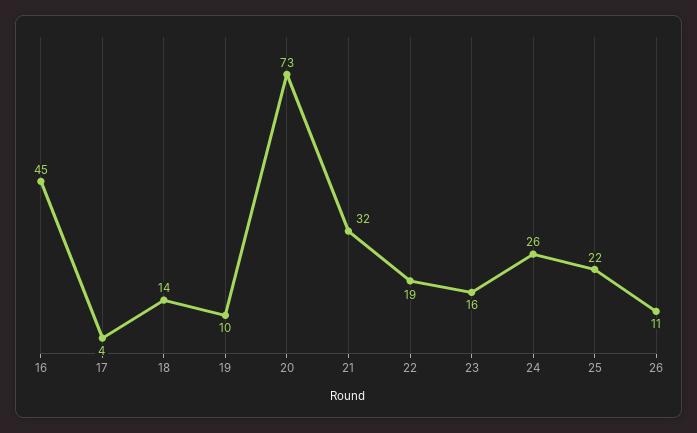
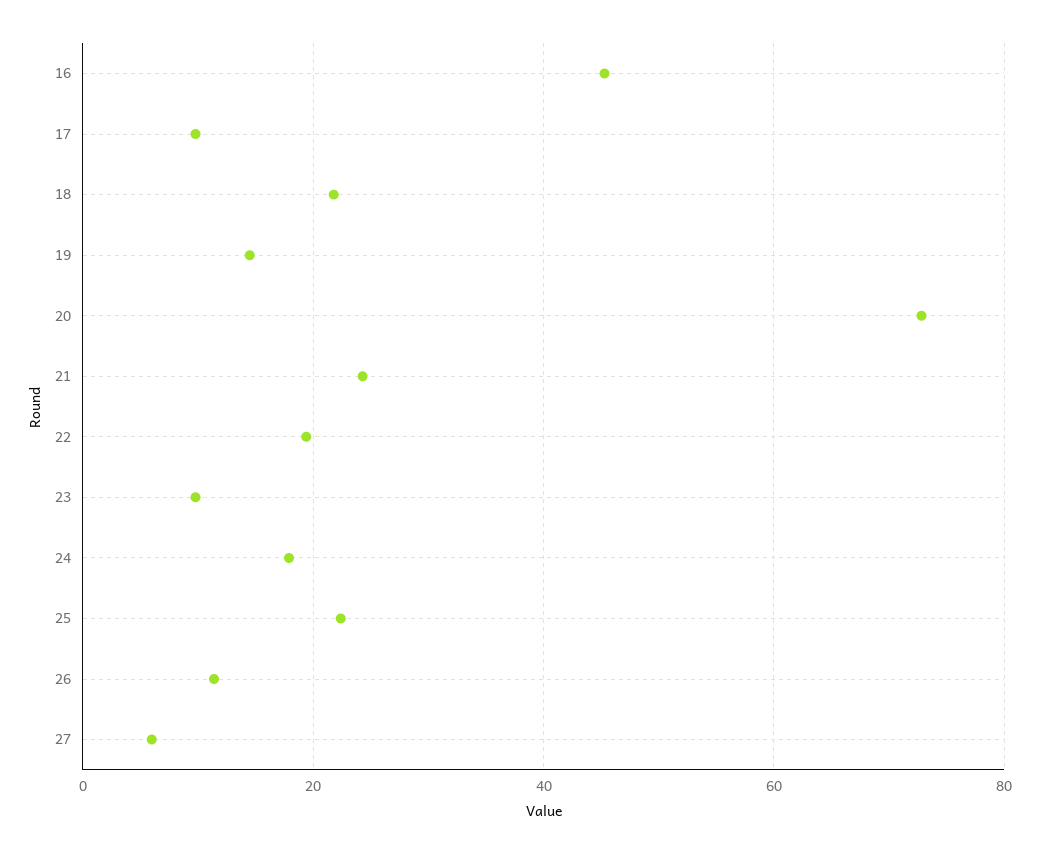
  {
    "16": 45,
-   "17": 4,
+   "17": 10,
-   "18": 14,
+   "18": 22,
-   "19": 10,
+   "19": 14,
    "20": 73,
-   "21": 32,
+   "21": 24,
    "22": 19,
-   "23": 16,
+   "23": 10,
-   "24": 26,
+   "24": 18,
    "25": 22,
-   "26": 11
+   "26": 11,
+   "27": 6
  }

